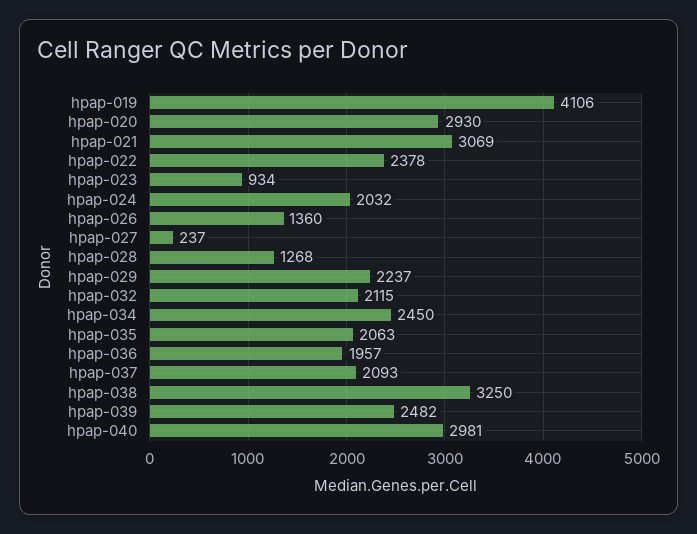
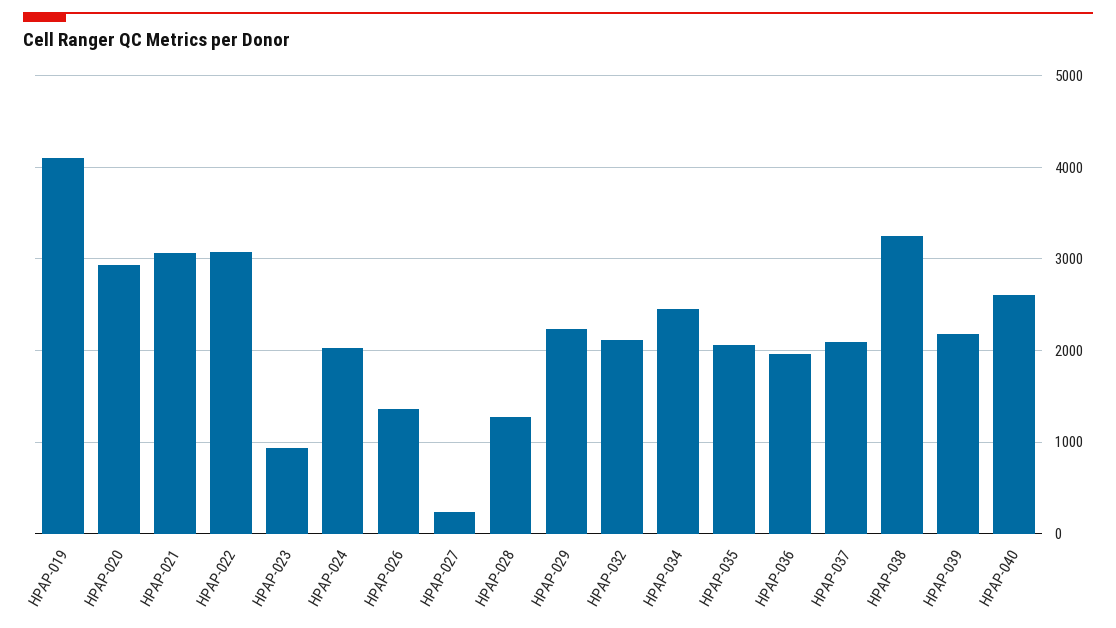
  {
    "hpap-019": 4106,
    "hpap-020": 2930,
    "hpap-021": 3069,
-   "hpap-022": 2378,
+   "hpap-022": 3100,
    "hpap-023": 934,
    "hpap-024": 2032,
    "hpap-026": 1360,
    "hpap-027": 237,
    "hpap-028": 1268,
    "hpap-029": 2237,
    "hpap-032": 2115,
    "hpap-034": 2450,
    "hpap-035": 2063,
    "hpap-036": 1957,
    "hpap-037": 2093,
    "hpap-038": 3250,
-   "hpap-039": 2482,
+   "hpap-039": 2200,
-   "hpap-040": 2981
+   "hpap-040": 2600
  }

